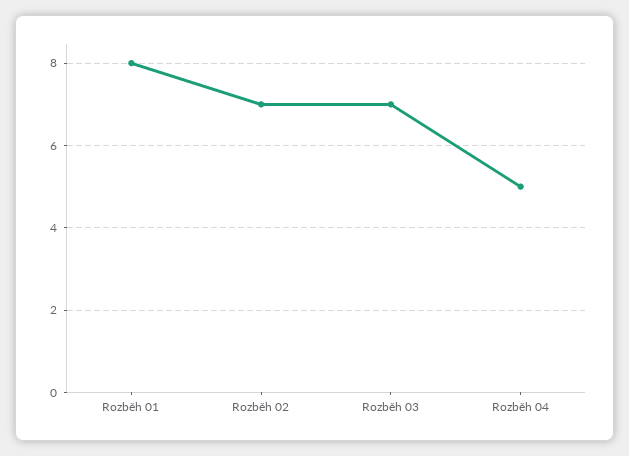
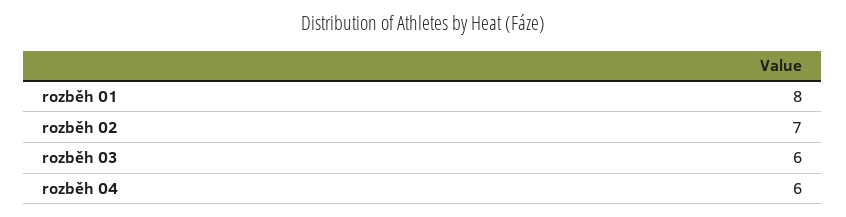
  {
    "Rozběh 01": 8,
    "Rozběh 02": 7,
-   "Rozběh 03": 7,
+   "Rozběh 03": 6,
-   "Rozběh 04": 5
+   "Rozběh 04": 6
  }

